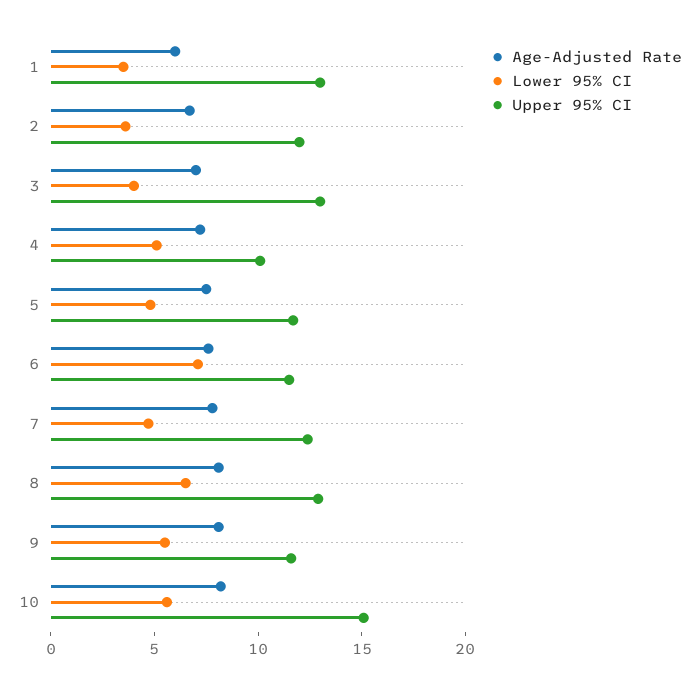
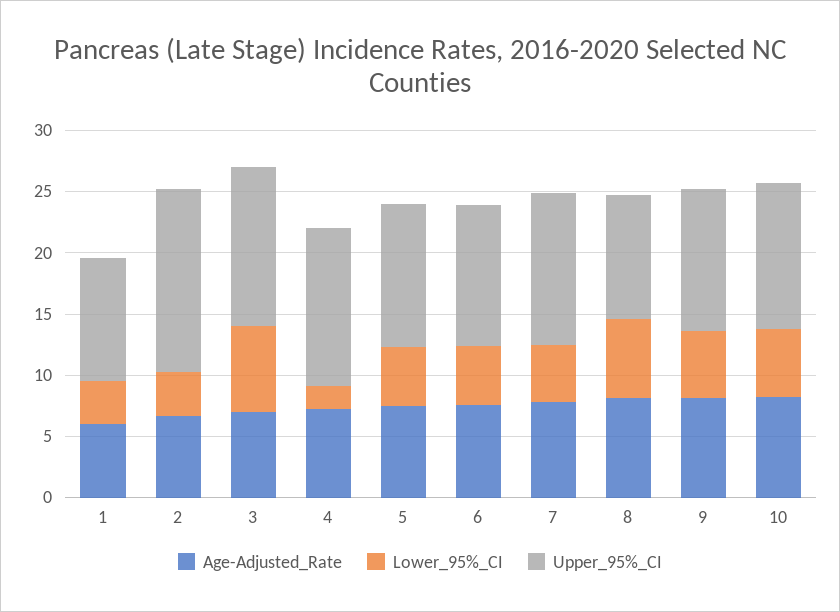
  {
    "Age-Adjusted Rate": {
      "1": 6,
      "2": 7,
      "3": 7,
      "4": 7,
      "5": 8,
      "6": 8,
      "7": 8,
      "8": 8,
      "9": 8,
      "10": 8
    },
    "Lower 95% CI": {
      "1": 4,
      "2": 4,
-     "3": 4,
+     "3": 7,
-     "4": 5,
+     "4": 2,
      "5": 5,
-     "6": 7,
+     "6": 5,
      "7": 5,
      "8": 7,
      "9": 6,
      "10": 6
    },
    "Upper 95% CI": {
-     "1": 13,
+     "1": 10,
-     "2": 12,
+     "2": 15,
      "3": 13,
-     "4": 10,
+     "4": 13,
      "5": 12,
      "6": 12,
      "7": 12,
-     "8": 13,
+     "8": 10,
      "9": 12,
-     "10": 15
+     "10": 12
    }
  }

